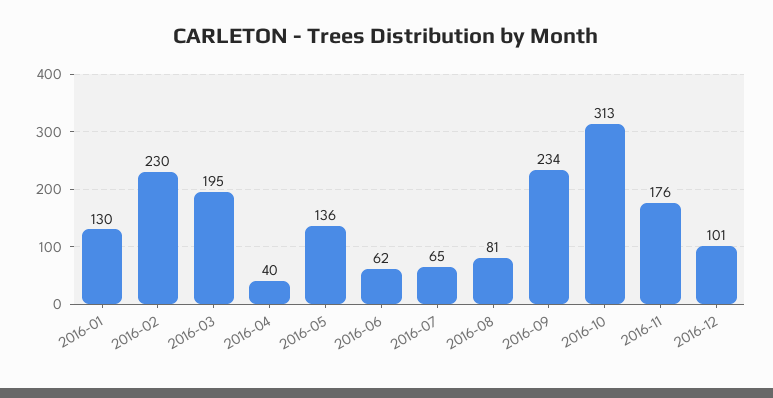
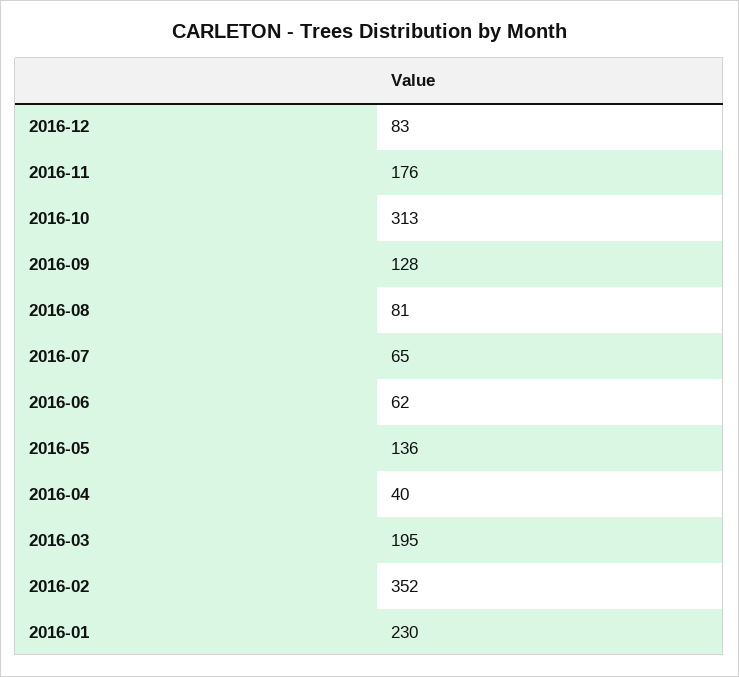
  {
-   "2016-01": 130,
+   "2016-01": 230,
-   "2016-02": 230,
+   "2016-02": 352,
    "2016-03": 195,
    "2016-04": 40,
    "2016-05": 136,
    "2016-06": 62,
    "2016-07": 65,
    "2016-08": 81,
-   "2016-09": 234,
+   "2016-09": 128,
    "2016-10": 313,
    "2016-11": 176,
-   "2016-12": 101
+   "2016-12": 83
  }

